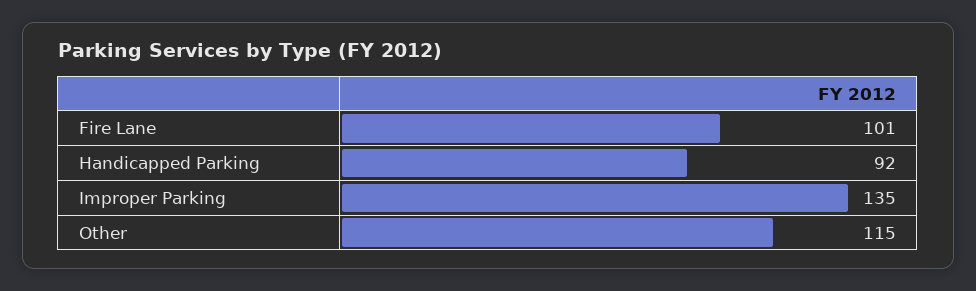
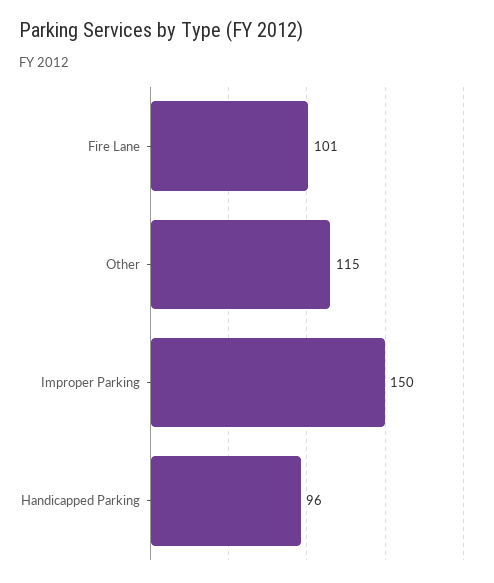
  {
    "Fire Lane": 101,
-   "Handicapped Parking": 92,
+   "Handicapped Parking": 96,
-   "Improper Parking": 135,
+   "Improper Parking": 150,
    "Other": 115
  }

